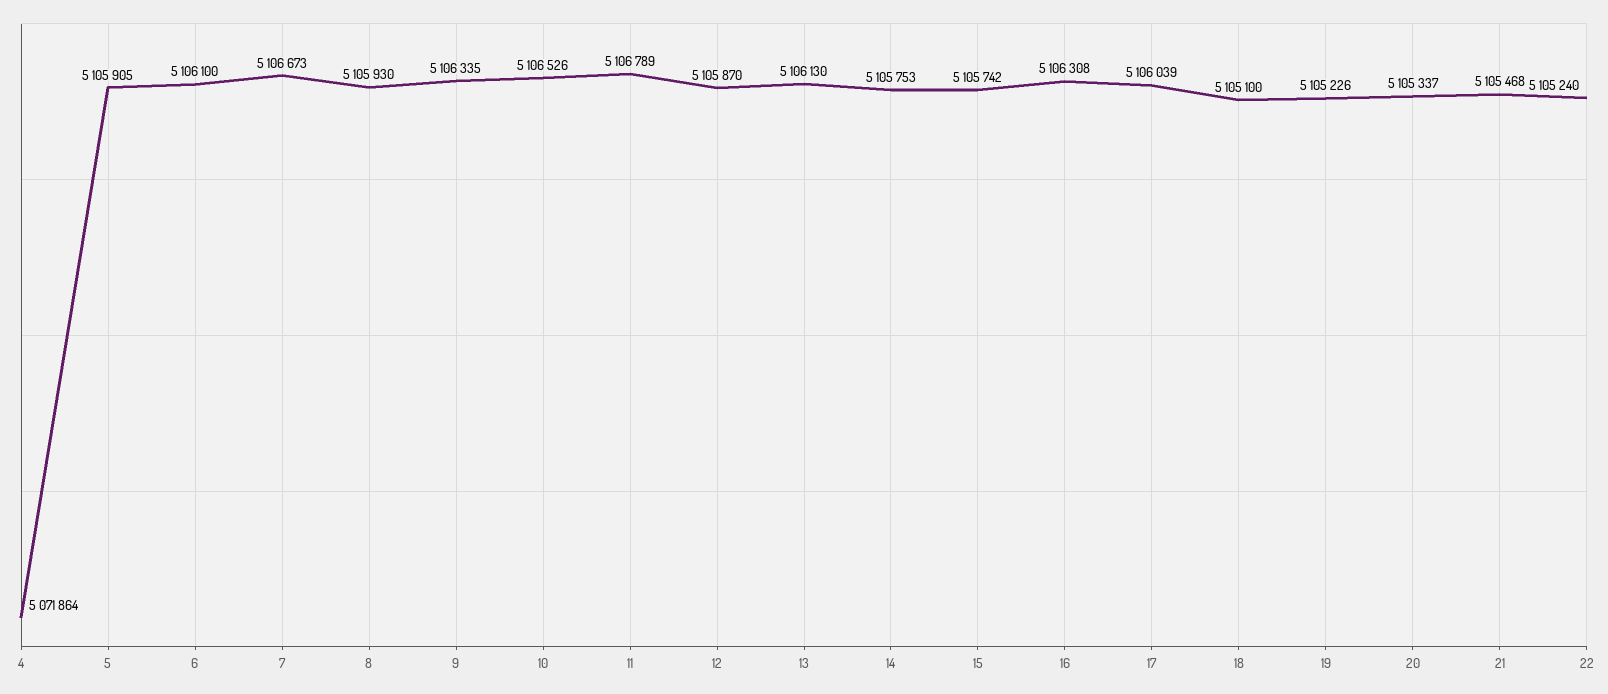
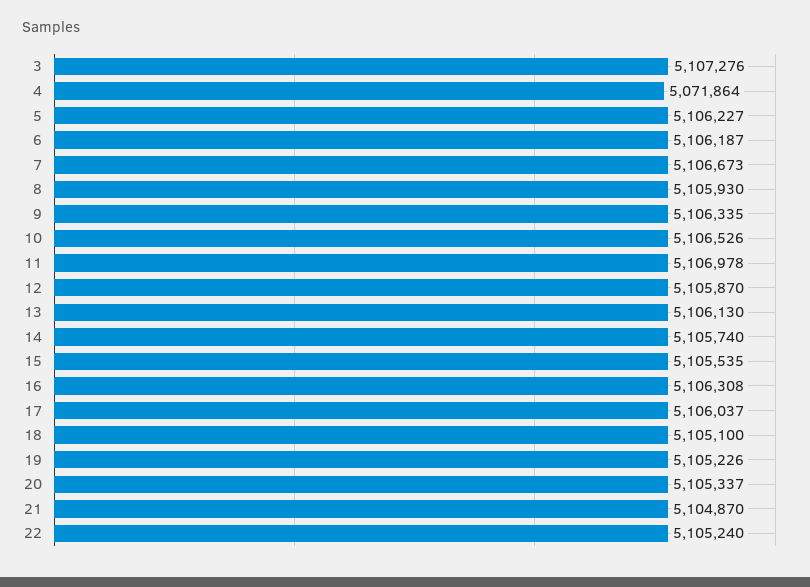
  {
    "4": 5071864,
-   "5": 5105905,
+   "5": 5106227,
-   "6": 5106100,
+   "6": 5106187,
    "7": 5106673,
    "8": 5105930,
    "9": 5106335,
    "10": 5106526,
-   "11": 5106789,
+   "11": 5106978,
    "12": 5105870,
    "13": 5106130,
-   "14": 5105753,
+   "14": 5105740,
-   "15": 5105742,
+   "15": 5105535,
    "16": 5106308,
-   "17": 5106039,
+   "17": 5106037,
    "18": 5105100,
    "19": 5105226,
    "20": 5105337,
-   "21": 5105468,
+   "21": 5104870,
-   "22": 5105240
+   "22": 5105240,
+   "3": 5107276
  }

